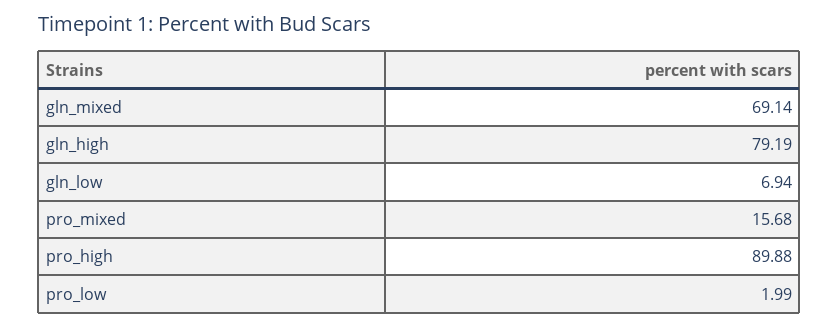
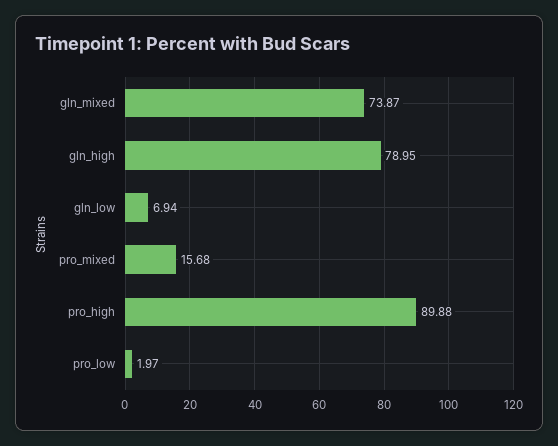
  {
-   "gln_mixed": 69.14,
+   "gln_mixed": 73.87,
-   "gln_high": 79.19,
+   "gln_high": 78.95,
    "gln_low": 6.94,
    "pro_mixed": 15.68,
    "pro_high": 89.88,
-   "pro_low": 1.99
+   "pro_low": 1.97
  }

